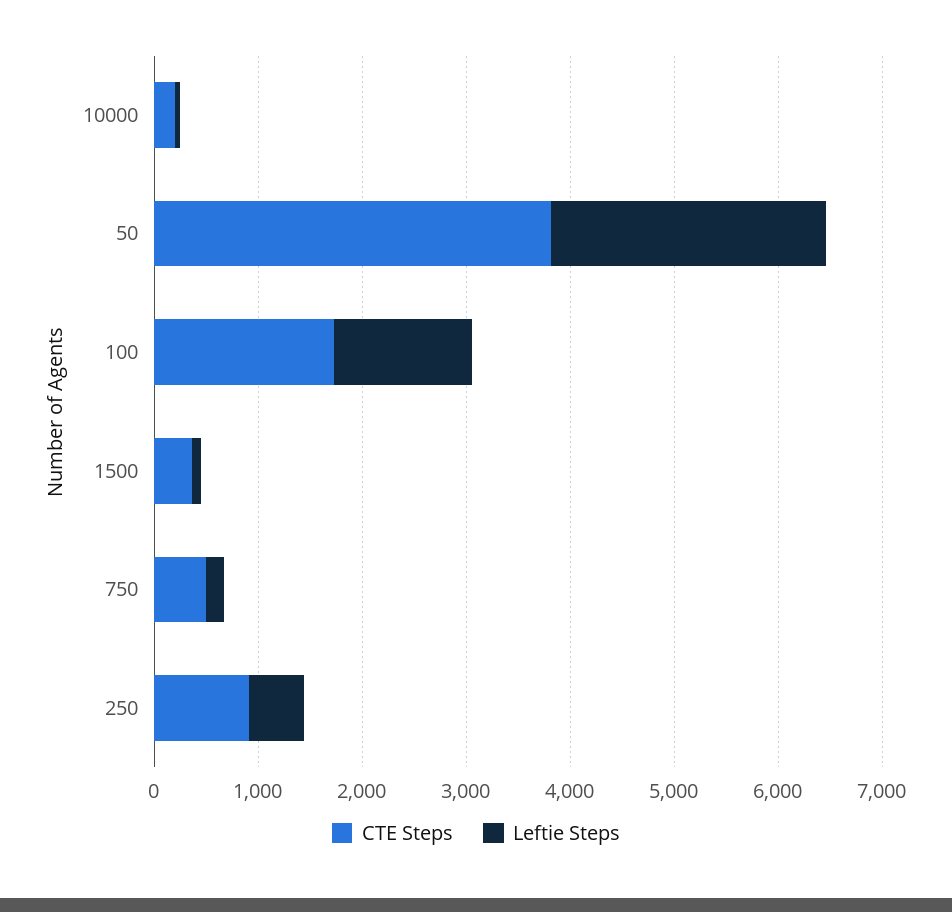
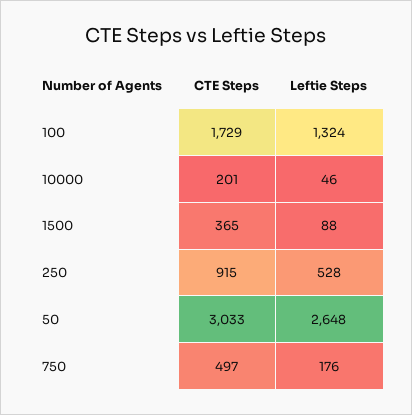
  {
    "CTE Steps": {
      "10000": 201,
-     "50": 3800,
+     "50": 3033,
      "100": 1729,
      "1500": 365,
      "750": 497,
      "250": 915
    },
    "Leftie Steps": {
      "10000": 46,
      "50": 2648,
      "100": 1324,
      "1500": 88,
      "750": 176,
      "250": 528
    }
  }

